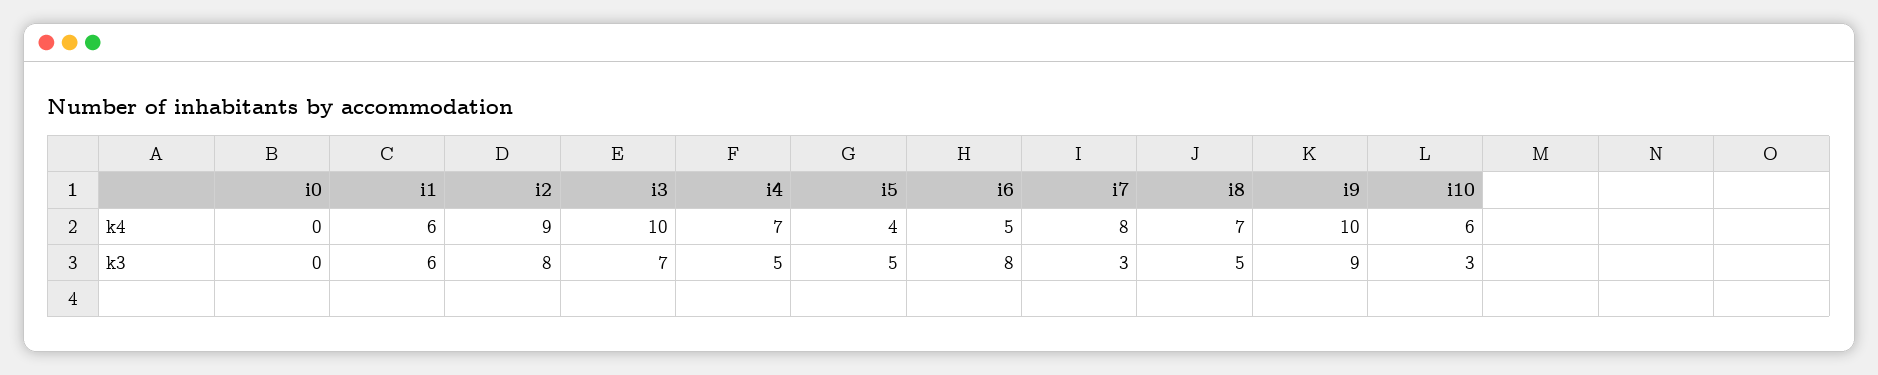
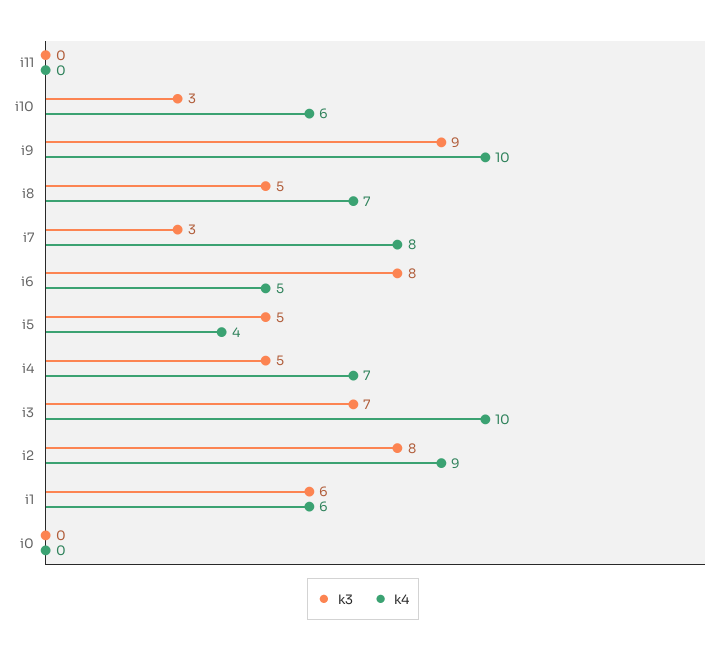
  {
    "k4": {
      "i0": 0,
      "i1": 6,
      "i2": 9,
      "i3": 10,
      "i4": 7,
      "i5": 4,
      "i6": 5,
      "i7": 8,
      "i8": 7,
      "i9": 10,
-     "i10": 6
+     "i10": 6,
+     "i11": 0
    },
    "k3": {
      "i0": 0,
      "i1": 6,
      "i2": 8,
      "i3": 7,
      "i4": 5,
      "i5": 5,
      "i6": 8,
      "i7": 3,
      "i8": 5,
      "i9": 9,
-     "i10": 3
+     "i10": 3,
+     "i11": 0
    }
  }

